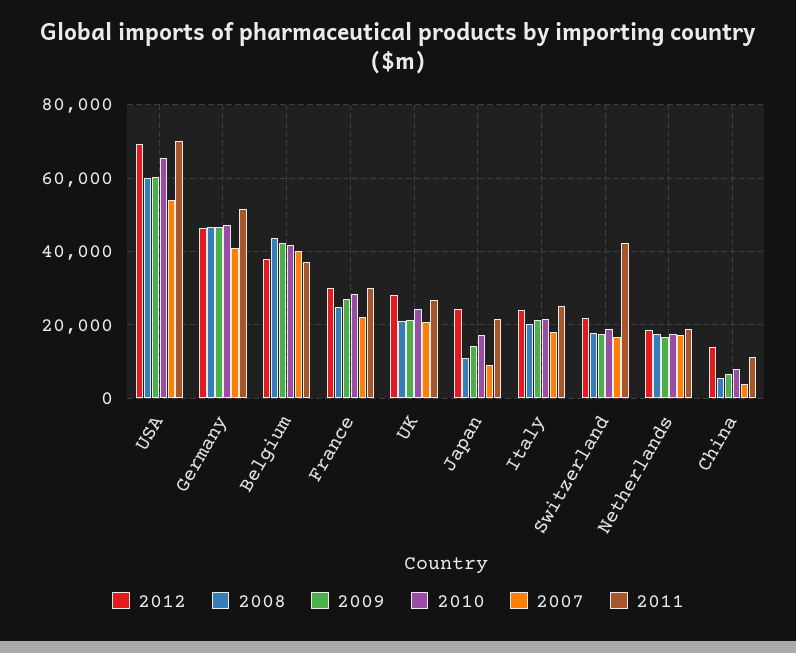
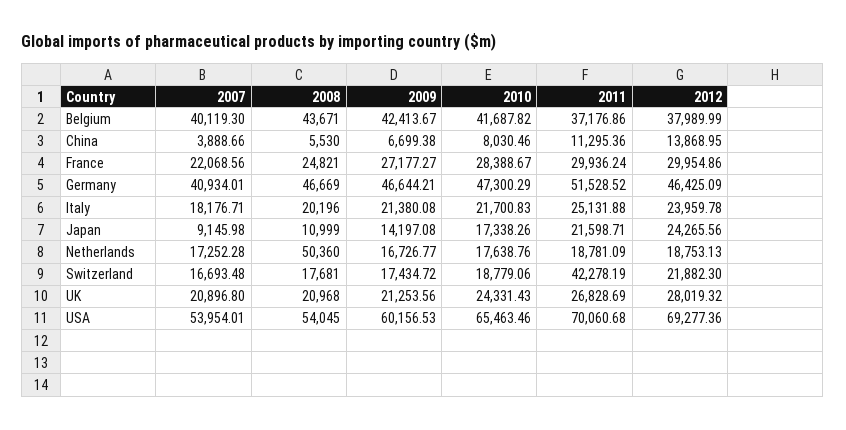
  {
    "2012": {
      "USA": 69277.36,
      "Germany": 46425.09,
      "Belgium": 37989.99,
      "France": 29954.86,
      "UK": 28019.32,
      "Japan": 24265.56,
      "Italy": 23959.78,
      "Switzerland": 21882.3,
      "Netherlands": 18753.13,
      "China": 13868.95
    },
    "2008": {
-     "USA": 60000,
+     "USA": 54045,
      "Germany": 46669,
      "Belgium": 43671,
      "France": 24821,
      "UK": 20968,
      "Japan": 10999,
      "Italy": 20196,
      "Switzerland": 17681,
-     "Netherlands": 18000,
+     "Netherlands": 50360,
      "China": 5530
    },
    "2009": {
      "USA": 60156.53,
      "Germany": 46644.21,
      "Belgium": 42413.67,
      "France": 27177.27,
      "UK": 21253.56,
      "Japan": 14197.08,
      "Italy": 21380.08,
      "Switzerland": 17434.72,
      "Netherlands": 16726.77,
      "China": 6699.38
    },
    "2010": {
      "USA": 65463.46,
      "Germany": 47300.29,
      "Belgium": 41687.82,
      "France": 28388.67,
      "UK": 24331.43,
      "Japan": 17338.26,
      "Italy": 21700.83,
      "Switzerland": 18779.06,
      "Netherlands": 17638.76,
      "China": 8030.46
    },
    "2007": {
      "USA": 53954.01,
      "Germany": 40934.01,
      "Belgium": 40119.3,
      "France": 22068.56,
      "UK": 20896.8,
      "Japan": 9145.98,
      "Italy": 18176.71,
      "Switzerland": 16693.48,
      "Netherlands": 17252.28,
      "China": 3888.66
    },
    "2011": {
      "USA": 70060.68,
      "Germany": 51528.52,
      "Belgium": 37176.86,
      "France": 29936.24,
      "UK": 26828.69,
      "Japan": 21598.71,
      "Italy": 25131.88,
      "Switzerland": 42278.19,
      "Netherlands": 18781.09,
      "China": 11295.36
    }
  }

